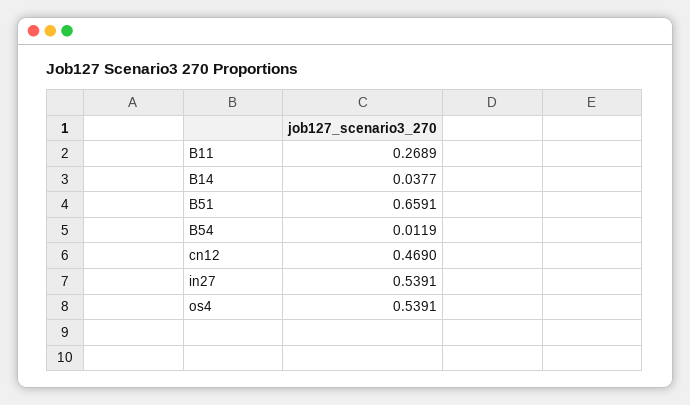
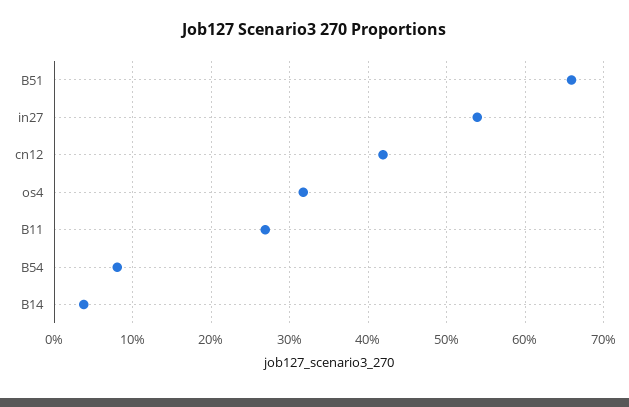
  {
    "B11": 0.2689,
    "B14": 0.0377,
    "B51": 0.6591,
-   "B54": 0.0119,
+   "B54": 0.08,
-   "cn12": 0.469,
+   "cn12": 0.42,
    "in27": 0.5391,
-   "os4": 0.5391
+   "os4": 0.32
  }

